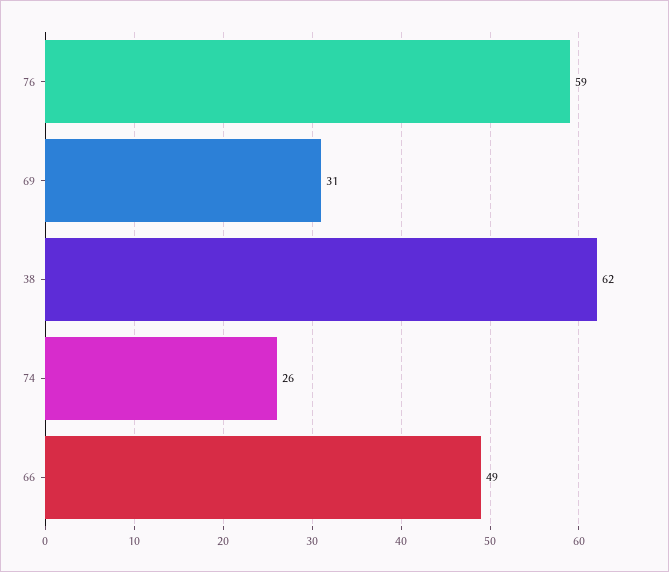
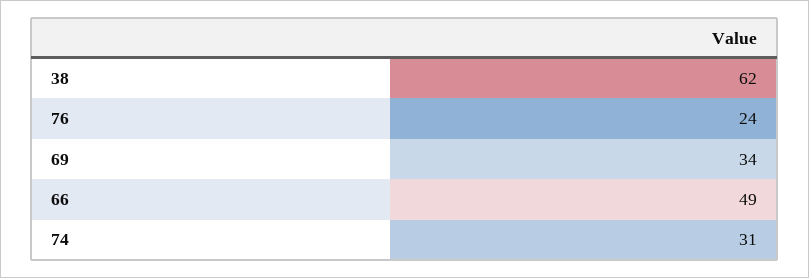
  {
-   "76": 59,
+   "76": 24,
-   "69": 31,
+   "69": 34,
    "38": 62,
-   "74": 26,
+   "74": 31,
    "66": 49
  }

